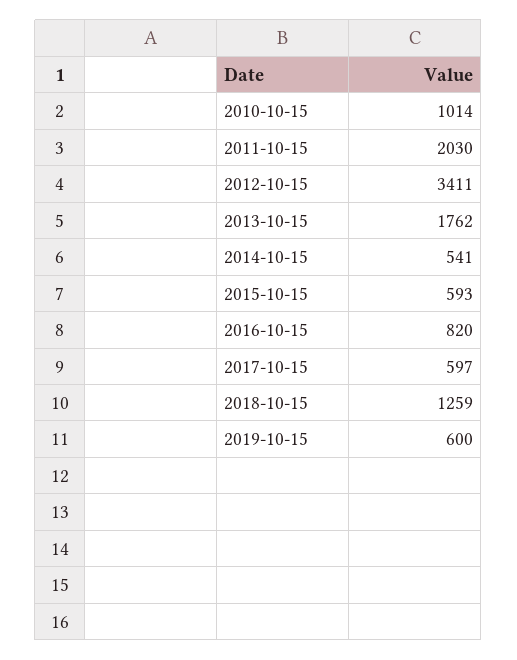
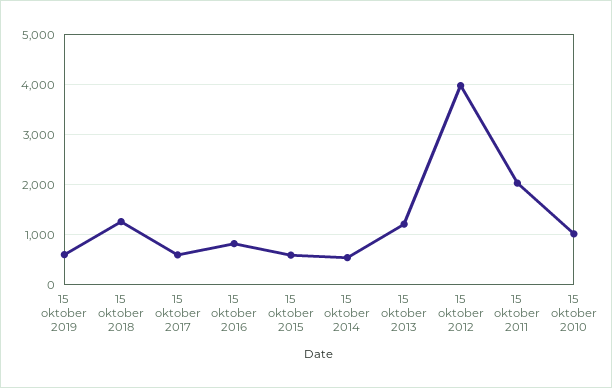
  {
    "2010-10-15": 1014,
    "2011-10-15": 2030,
-   "2012-10-15": 3411,
+   "2012-10-15": 4000,
-   "2013-10-15": 1762,
+   "2013-10-15": 1200,
    "2014-10-15": 541,
    "2015-10-15": 593,
    "2016-10-15": 820,
    "2017-10-15": 597,
    "2018-10-15": 1259,
    "2019-10-15": 600
  }

